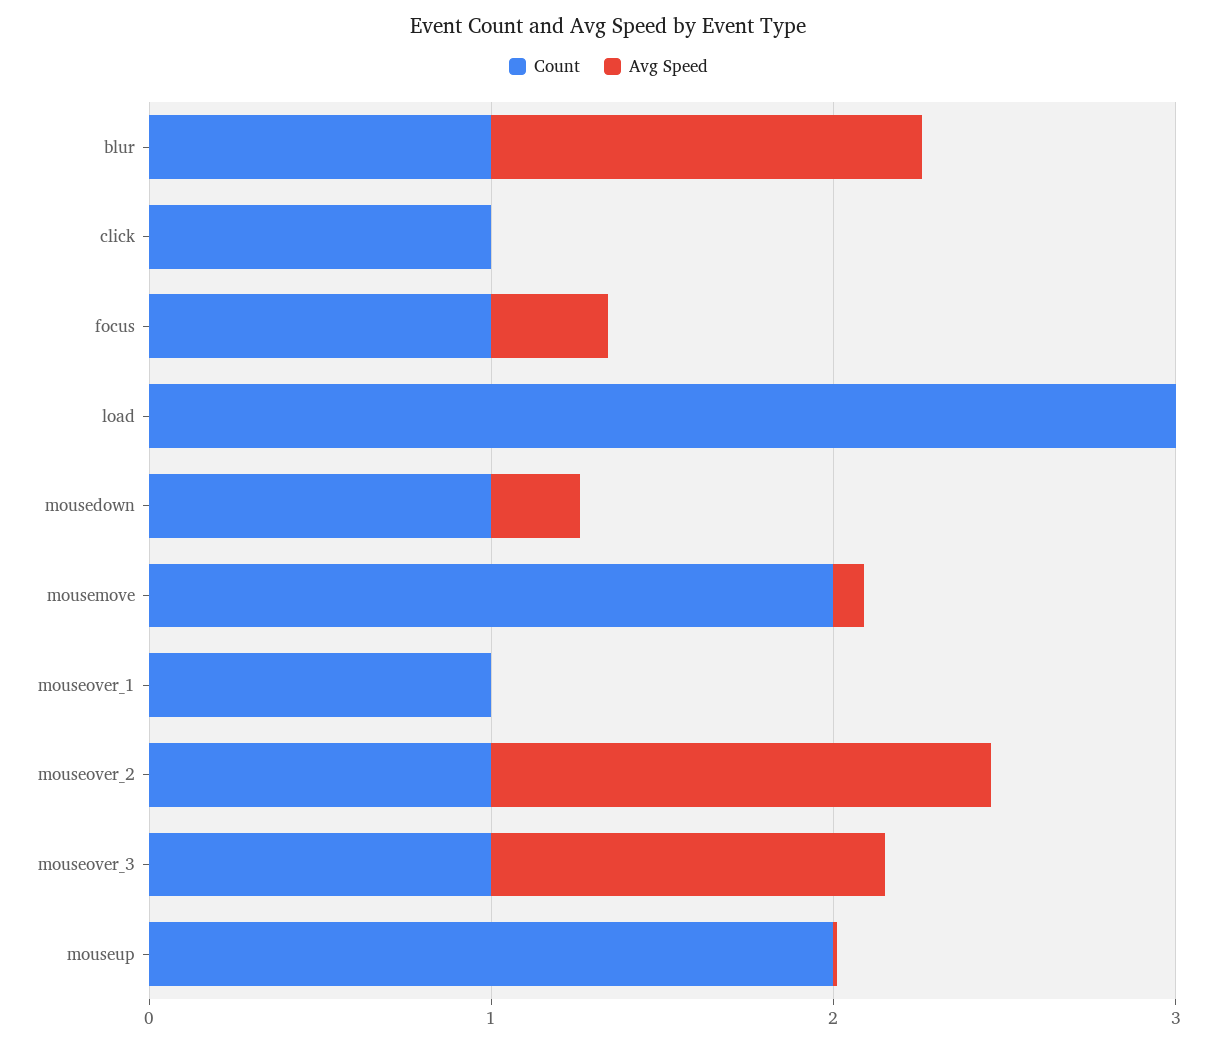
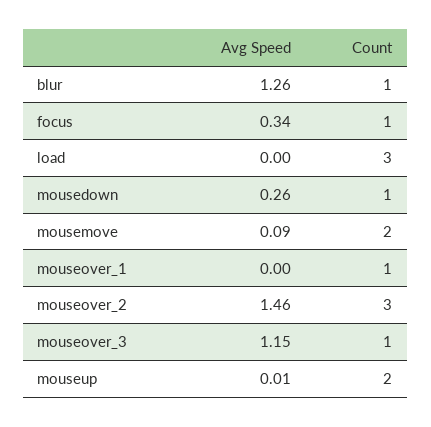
  {
    "Count": {
      "blur": 1,
-     "click": 1,
      "focus": 1,
      "load": 3,
      "mousedown": 1,
      "mousemove": 2,
      "mouseover_1": 1,
-     "mouseover_2": 1,
+     "mouseover_2": 3,
      "mouseover_3": 1,
      "mouseup": 2
    },
    "Avg Speed": {
      "blur": 1.26,
-     "click": 0,
      "focus": 0.34,
      "load": 0,
      "mousedown": 0.26,
      "mousemove": 0.09,
      "mouseover_1": 0,
      "mouseover_2": 1.46,
      "mouseover_3": 1.15,
      "mouseup": 0.01
    }
  }

